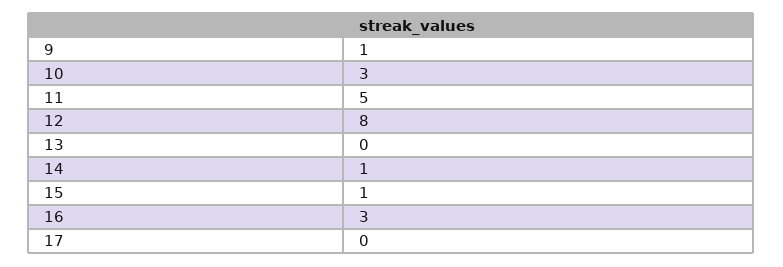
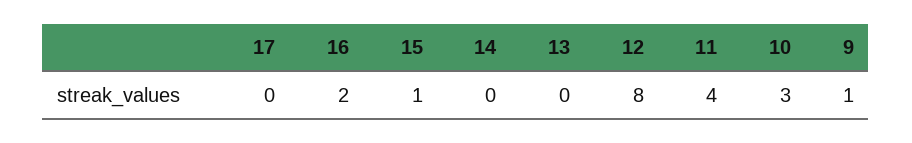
  {
    "9": 1,
    "10": 3,
-   "11": 5,
+   "11": 4,
    "12": 8,
    "13": 0,
-   "14": 1,
+   "14": 0,
    "15": 1,
-   "16": 3,
+   "16": 2,
    "17": 0
  }

